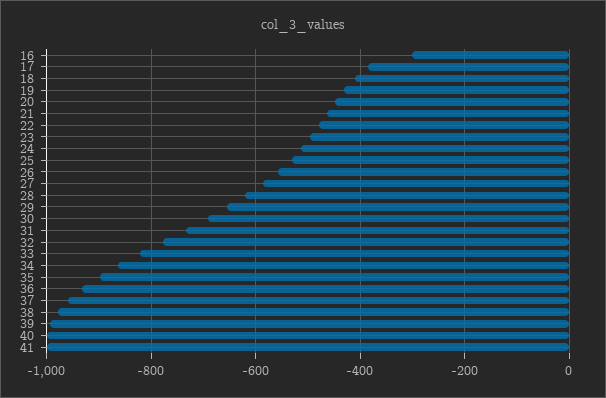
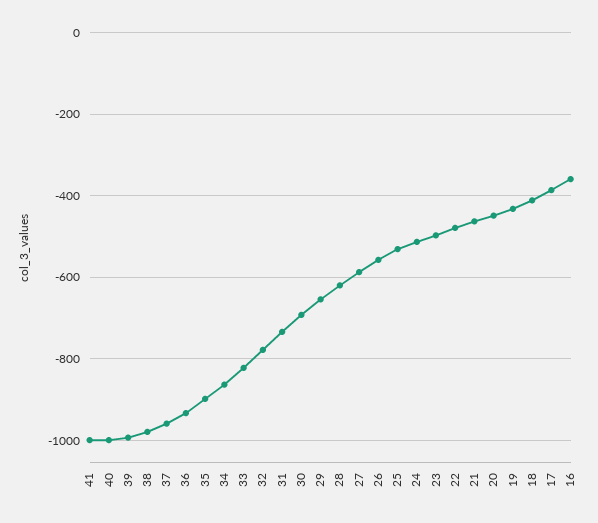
  {
-   "16": -300,
+   "16": -360,
    "17": -380,
    "18": -420,
    "19": -440,
    "20": -440,
    "21": -460,
    "22": -480,
    "23": -500,
    "24": -520,
    "25": -540,
    "26": -560,
    "27": -580,
    "28": -620,
    "29": -660,
    "30": -700,
    "31": -740,
    "32": -780,
    "33": -820,
    "34": -860,
    "35": -900,
    "36": -940,
    "37": -960,
    "38": -980,
    "39": -1000,
    "40": -1000,
    "41": -1000
  }

